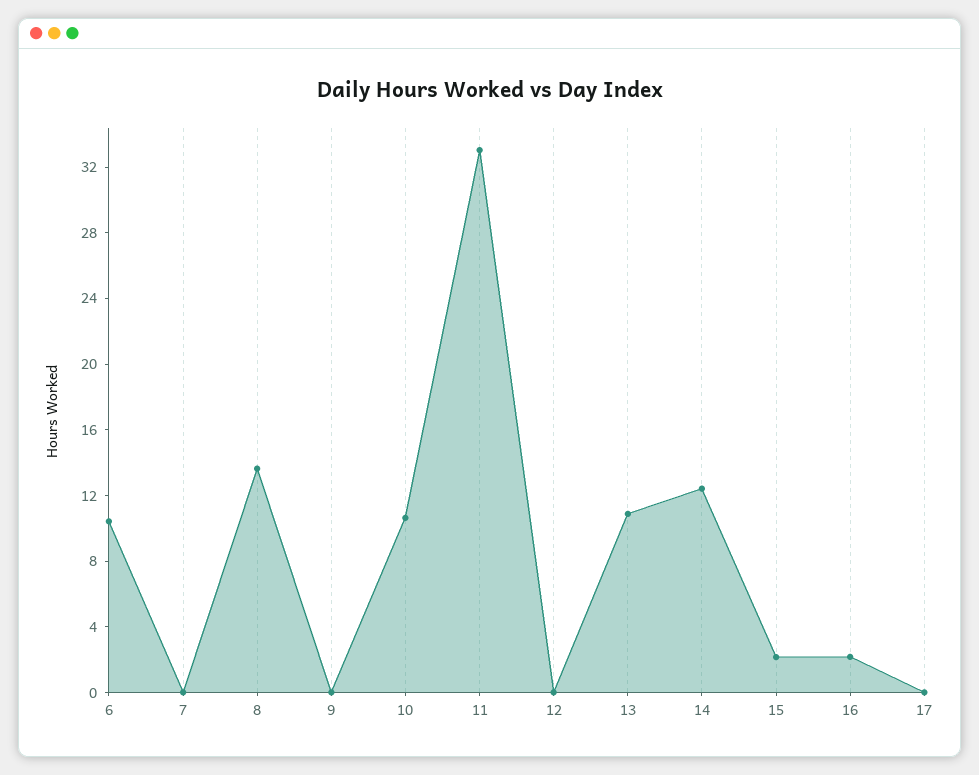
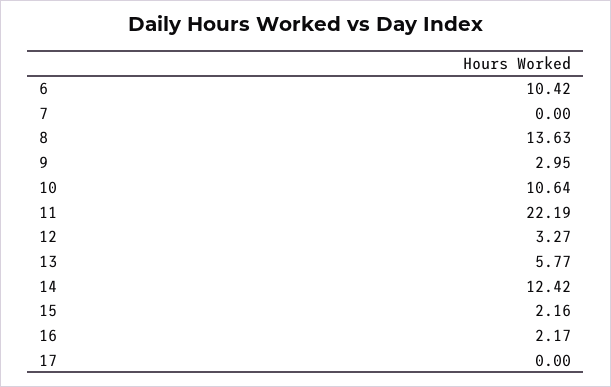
  {
    "6": 10.42,
    "7": 0,
    "8": 13.63,
-   "9": 0,
+   "9": 2.95,
    "10": 10.64,
-   "11": 33,
+   "11": 22.19,
-   "12": 0,
+   "12": 3.27,
-   "13": 11,
+   "13": 5.77,
    "14": 12.42,
    "15": 2.16,
    "16": 2.17,
    "17": 0
  }

